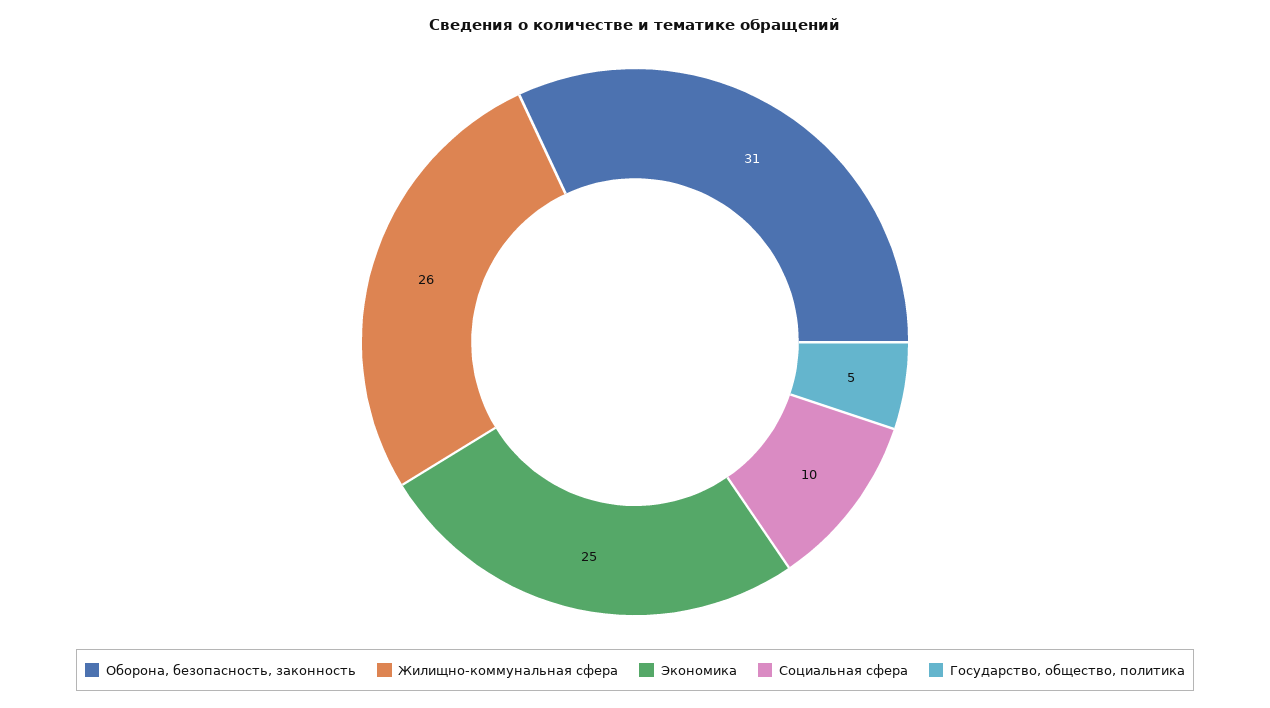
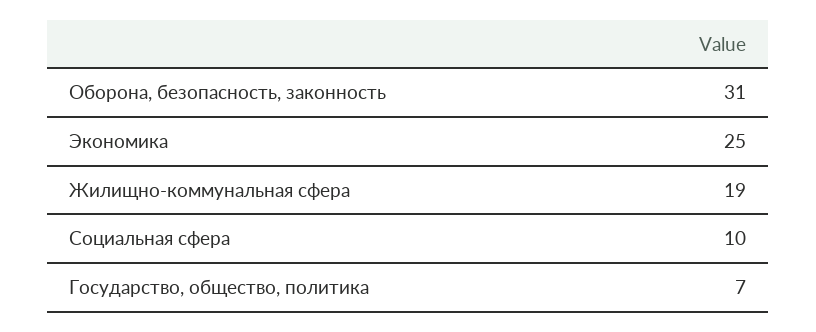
  {
    "Оборона, безопасность, законность": 31,
-   "Жилищно-коммунальная сфера": 26,
+   "Жилищно-коммунальная сфера": 19,
    "Экономика": 25,
    "Социальная сфера": 10,
-   "Государство, общество, политика": 5
+   "Государство, общество, политика": 7
  }

